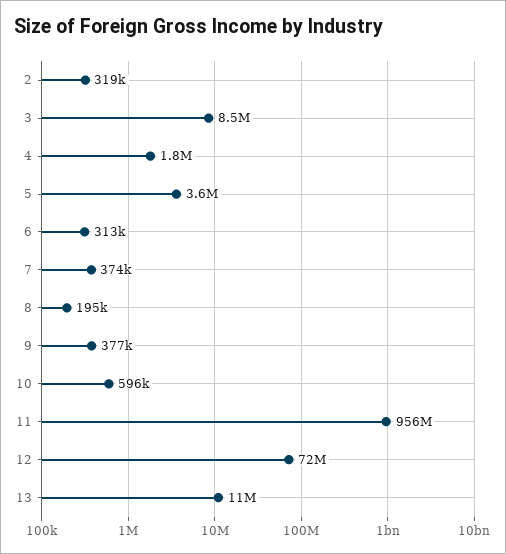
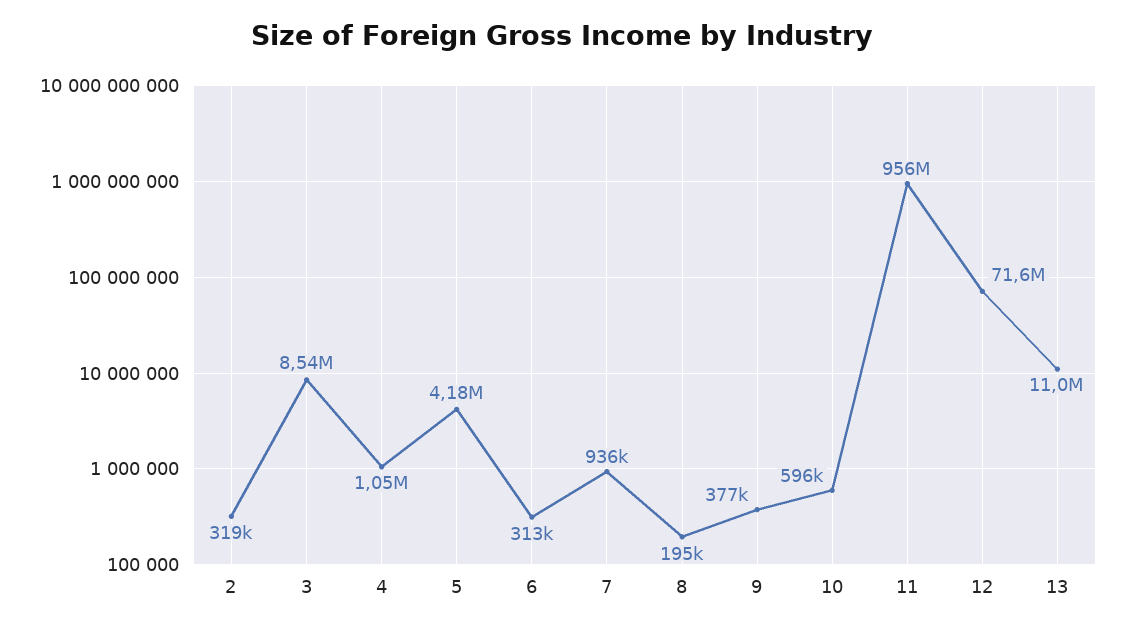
  {
    "2": 319000,
    "3": 8540000,
-   "4": 1800000,
+   "4": 1050000,
-   "5": 3600000,
+   "5": 4180000,
    "6": 313000,
-   "7": 374000,
+   "7": 936000,
    "8": 195000,
    "9": 377000,
    "10": 596000,
    "11": 956000000,
    "12": 71600000,
    "13": 11000000
  }

